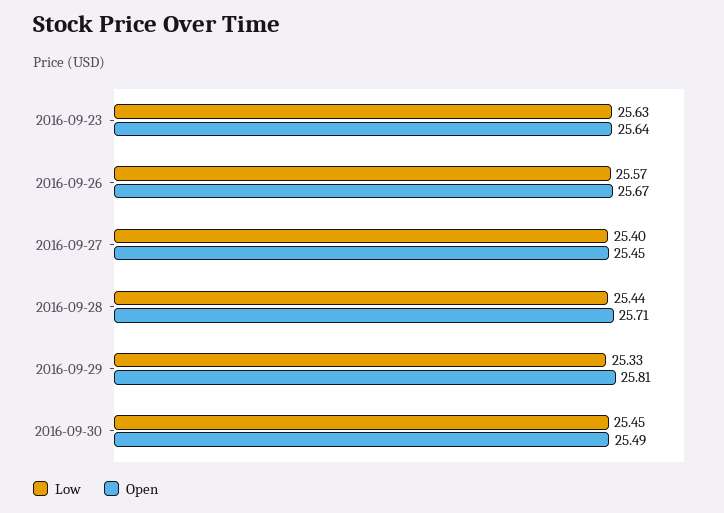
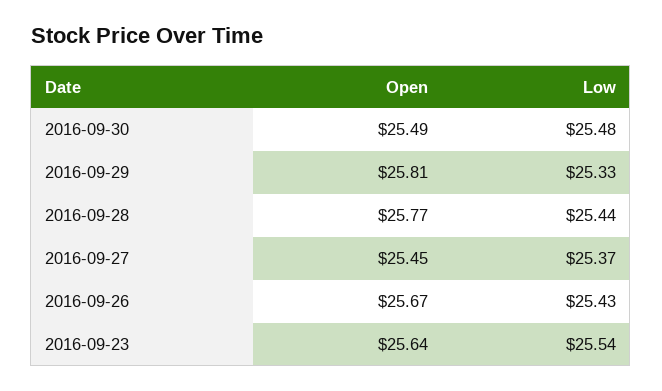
  {
    "Low": {
-     "2016-09-23": 25.63,
+     "2016-09-23": 25.54,
-     "2016-09-26": 25.57,
+     "2016-09-26": 25.43,
-     "2016-09-27": 25.4,
+     "2016-09-27": 25.37,
      "2016-09-28": 25.44,
      "2016-09-29": 25.33,
-     "2016-09-30": 25.45
+     "2016-09-30": 25.48
    },
    "Open": {
      "2016-09-23": 25.64,
      "2016-09-26": 25.67,
      "2016-09-27": 25.45,
-     "2016-09-28": 25.71,
+     "2016-09-28": 25.77,
      "2016-09-29": 25.81,
      "2016-09-30": 25.49
    }
  }

